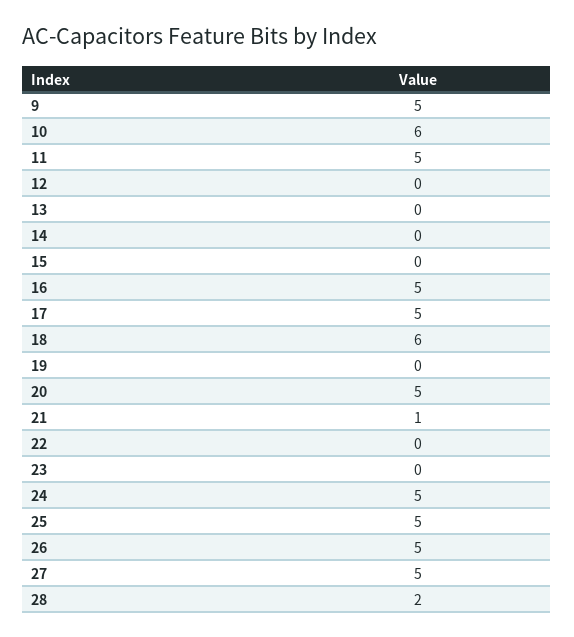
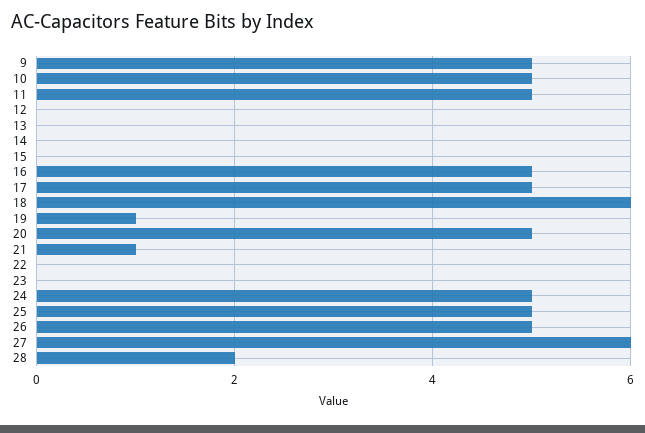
  {
    "9": 5,
-   "10": 6,
+   "10": 5,
    "11": 5,
    "12": 0,
    "13": 0,
    "14": 0,
    "15": 0,
    "16": 5,
    "17": 5,
    "18": 6,
-   "19": 0,
+   "19": 1,
    "20": 5,
    "21": 1,
    "22": 0,
    "23": 0,
    "24": 5,
    "25": 5,
    "26": 5,
-   "27": 5,
+   "27": 6,
    "28": 2
  }

